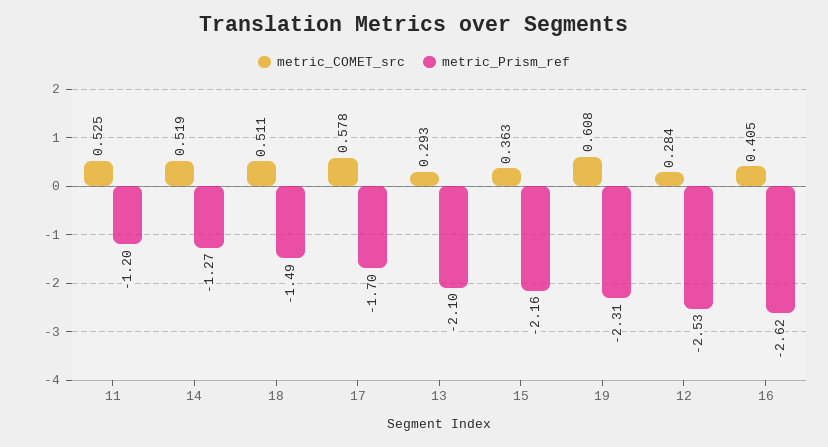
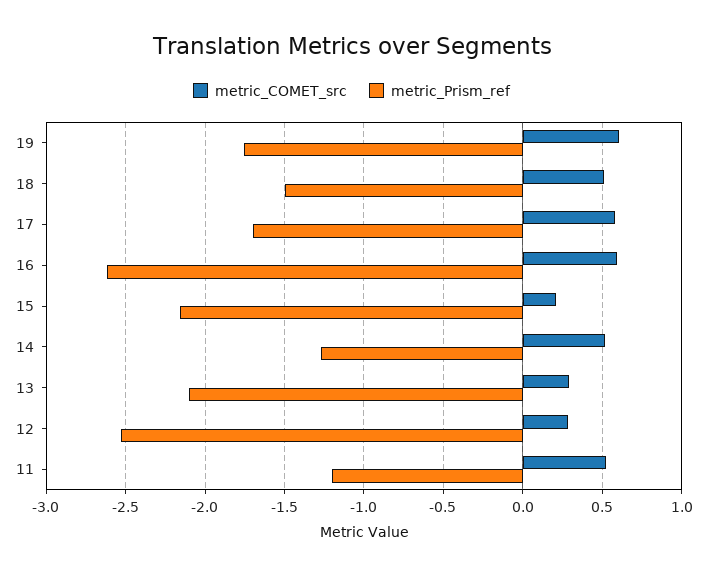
  {
    "metric_COMET_src": {
      "11": 0.525,
      "14": 0.519,
      "18": 0.511,
      "17": 0.578,
      "13": 0.293,
-     "15": 0.363,
+     "15": 0.2,
      "19": 0.608,
      "12": 0.284,
-     "16": 0.405
+     "16": 0.6
    },
    "metric_Prism_ref": {
      "11": -1.2,
      "14": -1.27,
      "18": -1.49,
      "17": -1.7,
      "13": -2.1,
      "15": -2.16,
-     "19": -2.31,
+     "19": -1.75,
      "12": -2.53,
      "16": -2.62
    }
  }

